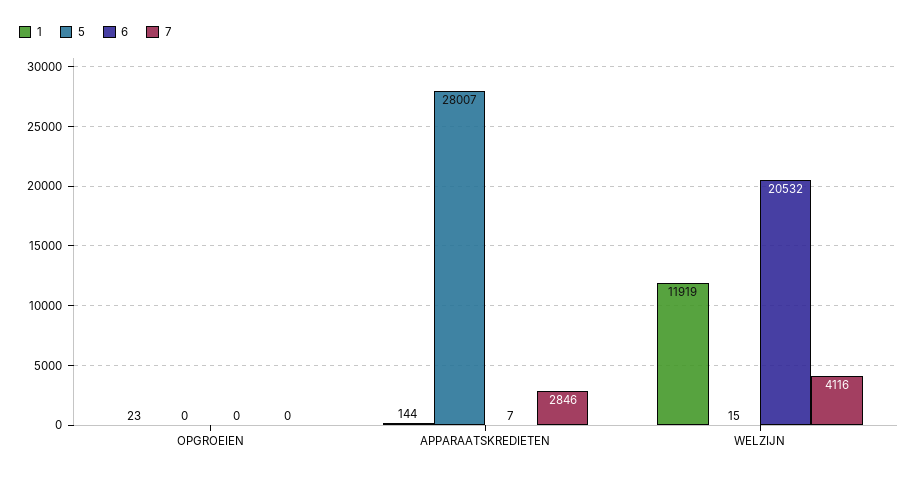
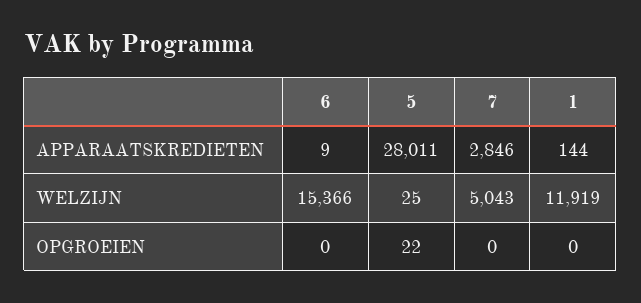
  {
    "1": {
-     "OPGROEIEN": 23,
+     "OPGROEIEN": 0,
      "APPARAATSKREDIETEN": 144,
      "WELZIJN": 11919
    },
    "5": {
-     "OPGROEIEN": 0,
+     "OPGROEIEN": 22,
-     "APPARAATSKREDIETEN": 28007,
+     "APPARAATSKREDIETEN": 28011,
-     "WELZIJN": 15
+     "WELZIJN": 25
    },
    "6": {
      "OPGROEIEN": 0,
-     "APPARAATSKREDIETEN": 7,
+     "APPARAATSKREDIETEN": 9,
-     "WELZIJN": 20532
+     "WELZIJN": 15366
    },
    "7": {
      "OPGROEIEN": 0,
      "APPARAATSKREDIETEN": 2846,
-     "WELZIJN": 4116
+     "WELZIJN": 5043
    }
  }

